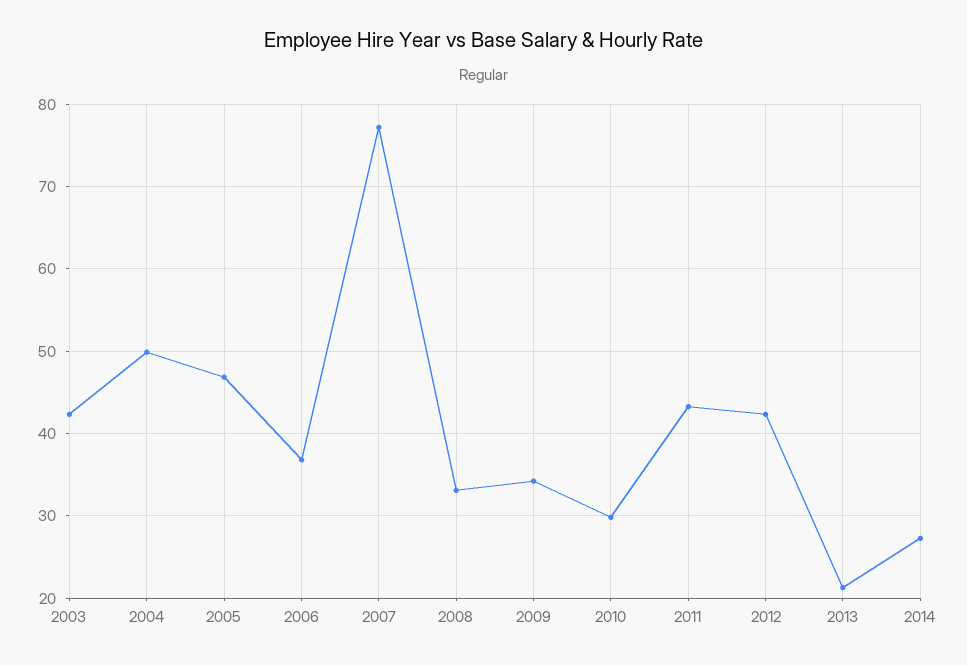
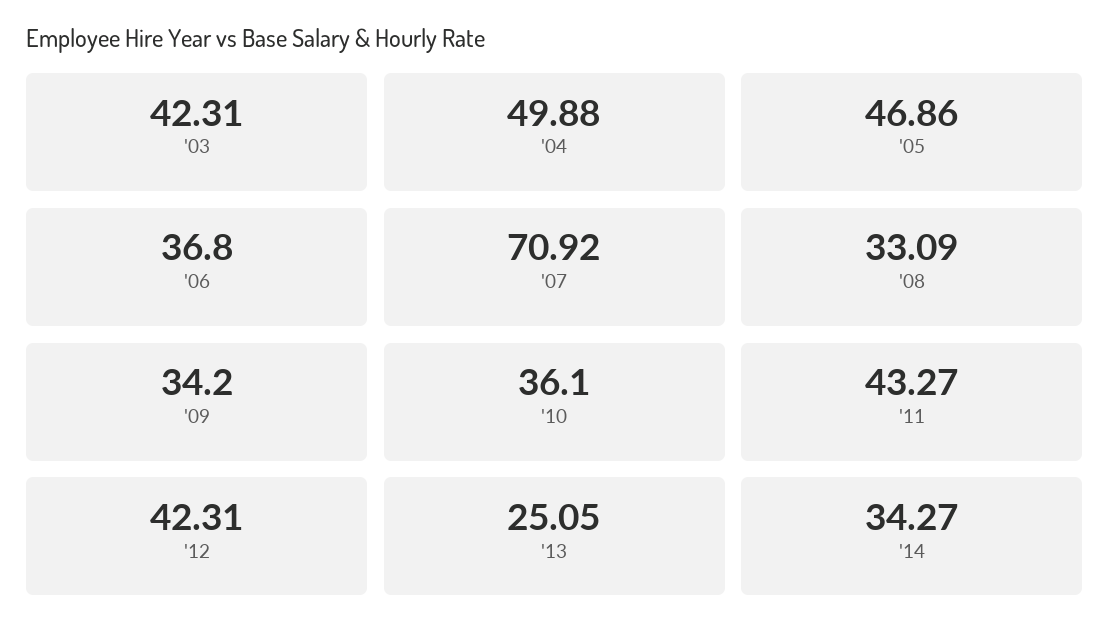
  {
    "2003": 42.31,
    "2004": 49.88,
    "2005": 46.86,
    "2006": 36.8,
-   "2007": 77,
+   "2007": 70.92,
    "2008": 33.09,
    "2009": 34.2,
-   "2010": 30,
+   "2010": 36.1,
    "2011": 43.27,
    "2012": 42.31,
-   "2013": 21,
+   "2013": 25.05,
-   "2014": 27
+   "2014": 34.27
  }

